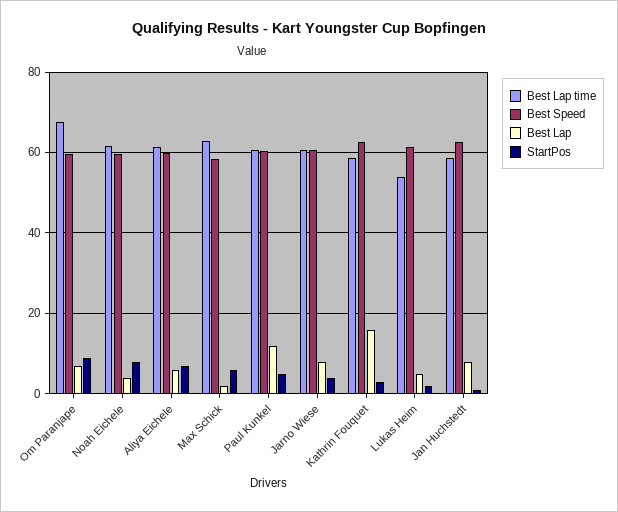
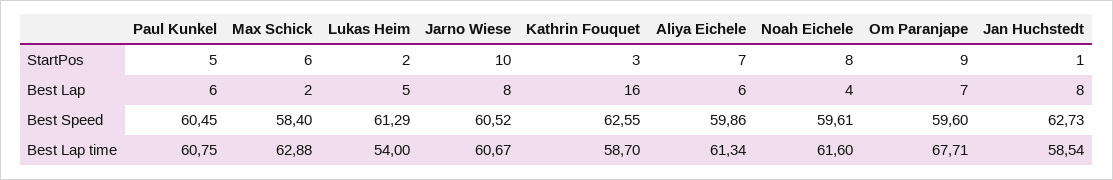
  {
    "Best Lap time": {
      "Om Paranjape": 67.71,
      "Noah Eichele": 61.6,
      "Aliya Eichele": 61.34,
      "Max Schick": 62.88,
      "Paul Kunkel": 60.75,
      "Jarno Wiese": 60.67,
      "Kathrin Fouquet": 58.7,
      "Lukas Heim": 54,
      "Jan Huchstedt": 58.54
    },
    "Best Speed": {
      "Om Paranjape": 59.6,
      "Noah Eichele": 59.61,
      "Aliya Eichele": 59.86,
      "Max Schick": 58.4,
      "Paul Kunkel": 60.45,
      "Jarno Wiese": 60.52,
      "Kathrin Fouquet": 62.55,
      "Lukas Heim": 61.29,
      "Jan Huchstedt": 62.73
    },
    "Best Lap": {
      "Om Paranjape": 7,
      "Noah Eichele": 4,
      "Aliya Eichele": 6,
      "Max Schick": 2,
-     "Paul Kunkel": 12,
+     "Paul Kunkel": 6,
      "Jarno Wiese": 8,
      "Kathrin Fouquet": 16,
      "Lukas Heim": 5,
      "Jan Huchstedt": 8
    },
    "StartPos": {
      "Om Paranjape": 9,
      "Noah Eichele": 8,
      "Aliya Eichele": 7,
      "Max Schick": 6,
      "Paul Kunkel": 5,
-     "Jarno Wiese": 4,
+     "Jarno Wiese": 10,
      "Kathrin Fouquet": 3,
      "Lukas Heim": 2,
      "Jan Huchstedt": 1
    }
  }

